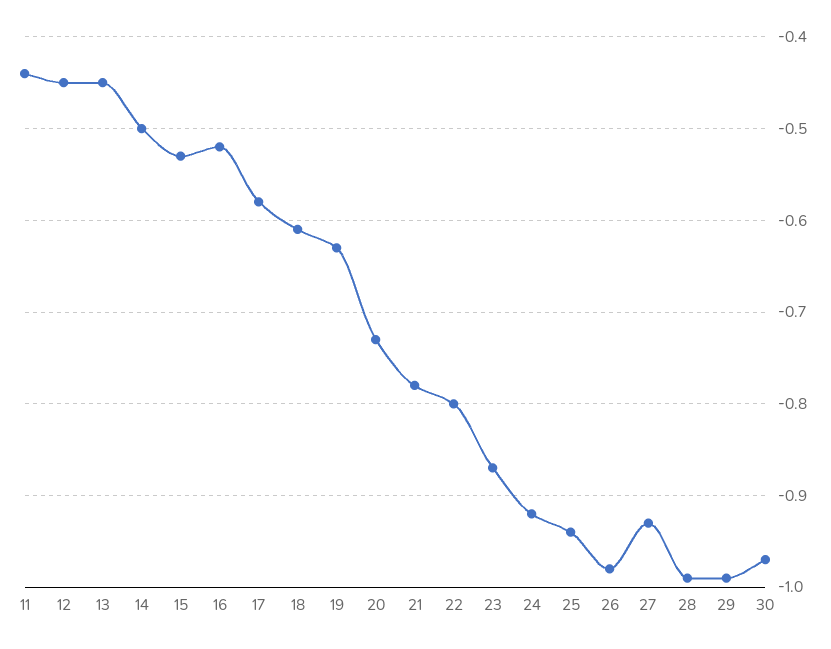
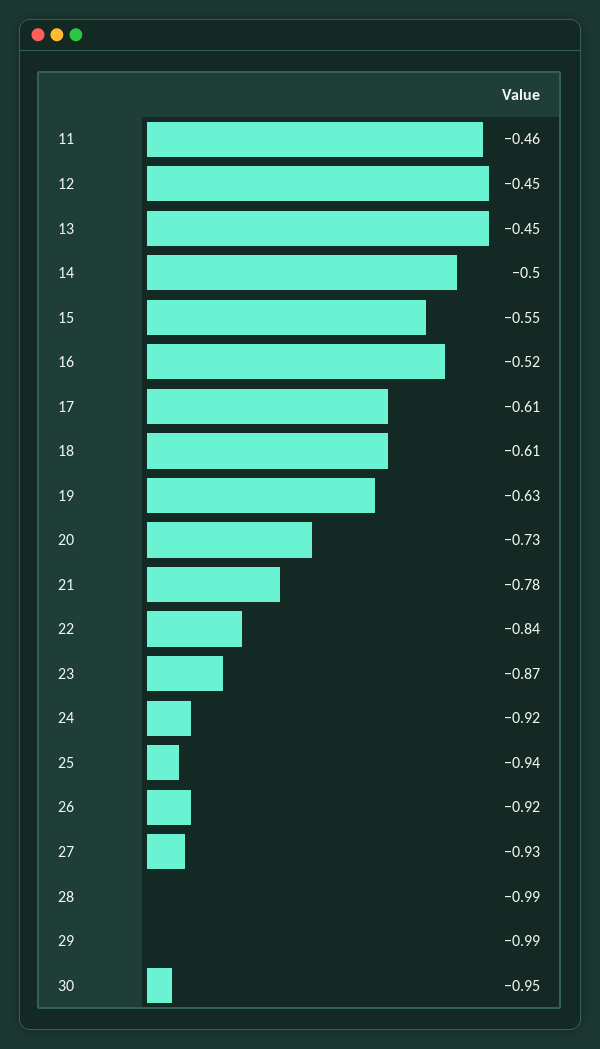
  {
-   "11": -0.44,
+   "11": -0.46,
    "12": -0.45,
    "13": -0.45,
    "14": -0.5,
-   "15": -0.53,
+   "15": -0.55,
    "16": -0.52,
-   "17": -0.58,
+   "17": -0.61,
    "18": -0.61,
    "19": -0.63,
    "20": -0.73,
    "21": -0.78,
-   "22": -0.8,
+   "22": -0.84,
    "23": -0.87,
    "24": -0.92,
    "25": -0.94,
-   "26": -0.98,
+   "26": -0.92,
    "27": -0.93,
    "28": -0.99,
    "29": -0.99,
-   "30": -0.97
+   "30": -0.95
  }

